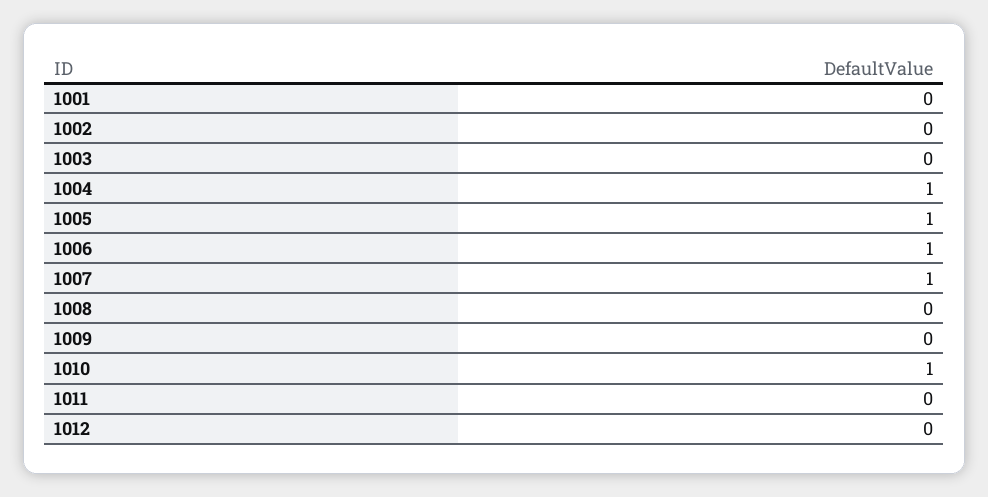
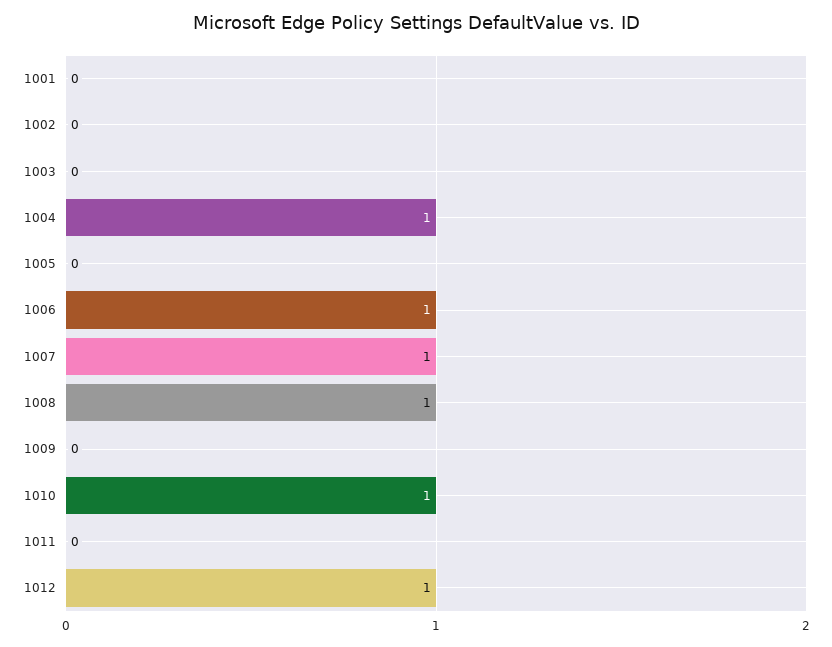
  {
    "1001": 0,
    "1002": 0,
    "1003": 0,
    "1004": 1,
-   "1005": 1,
+   "1005": 0,
    "1006": 1,
    "1007": 1,
-   "1008": 0,
+   "1008": 1,
    "1009": 0,
    "1010": 1,
    "1011": 0,
-   "1012": 0
+   "1012": 1
  }

